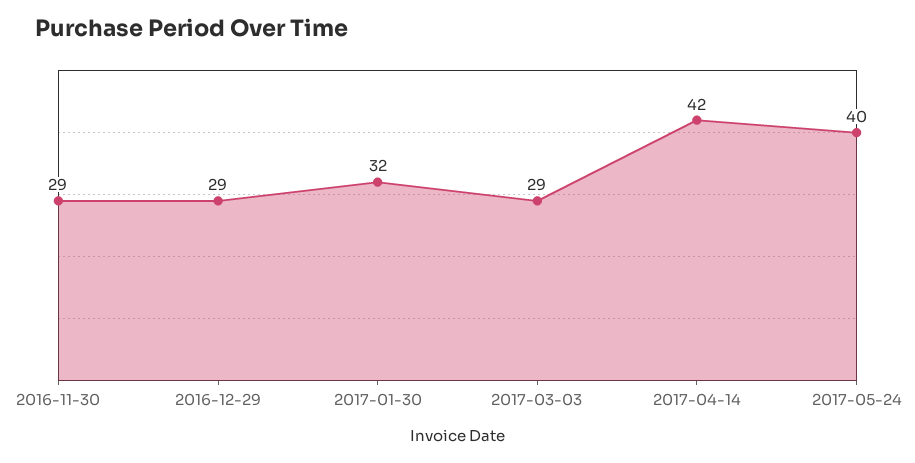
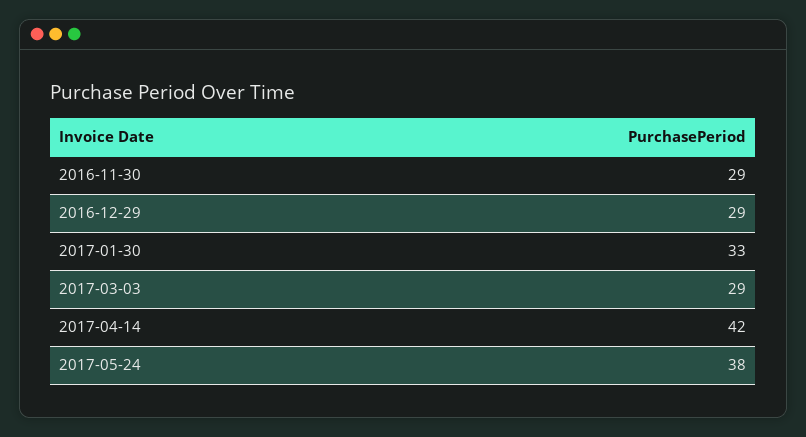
  {
    "2016-11-30": 29,
    "2016-12-29": 29,
-   "2017-01-30": 32,
+   "2017-01-30": 33,
    "2017-03-03": 29,
    "2017-04-14": 42,
-   "2017-05-24": 40
+   "2017-05-24": 38
  }

